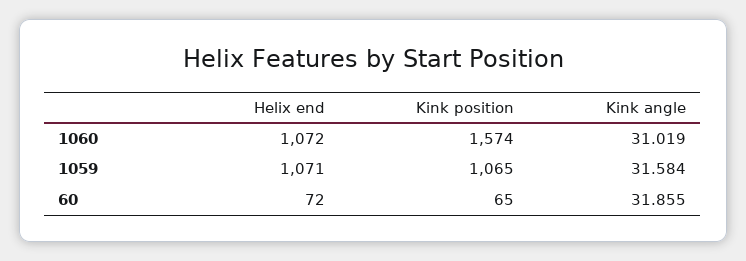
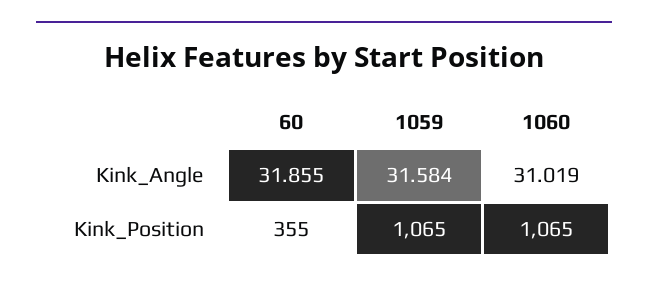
  {
-   "Helix end": {
-     "1060": 1072,
-     "1059": 1071,
-     "60": 72
-   },
    "Kink position": {
-     "1060": 1574,
+     "1060": 1065,
      "1059": 1065,
-     "60": 65
+     "60": 355
    },
    "Kink angle": {
      "1060": 31.019,
      "1059": 31.584,
      "60": 31.855
    }
  }

